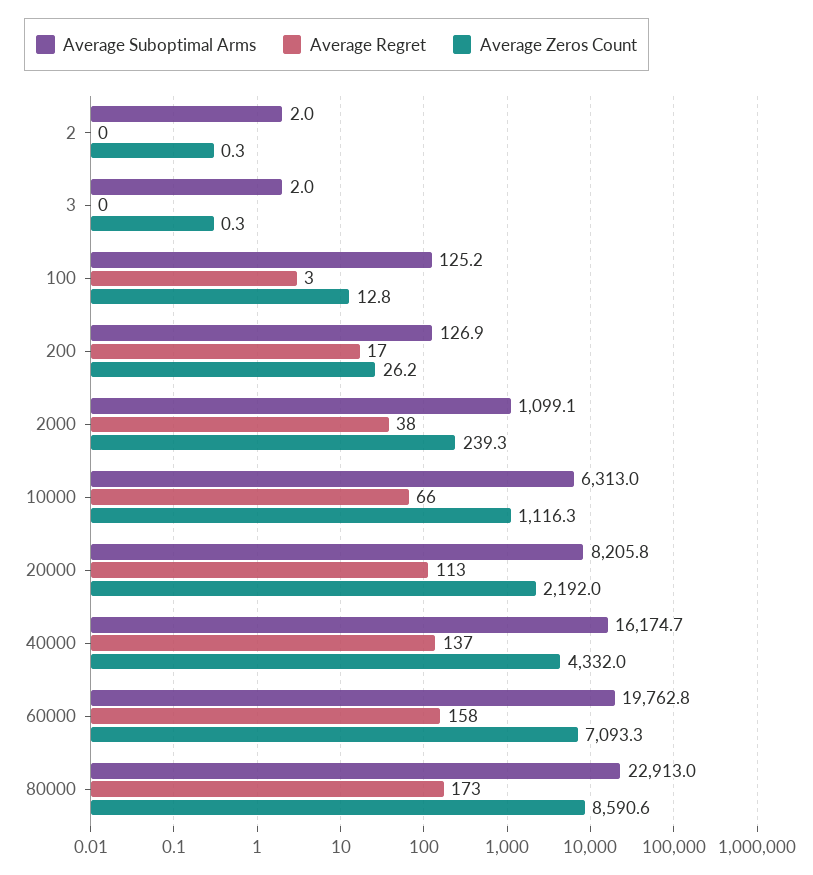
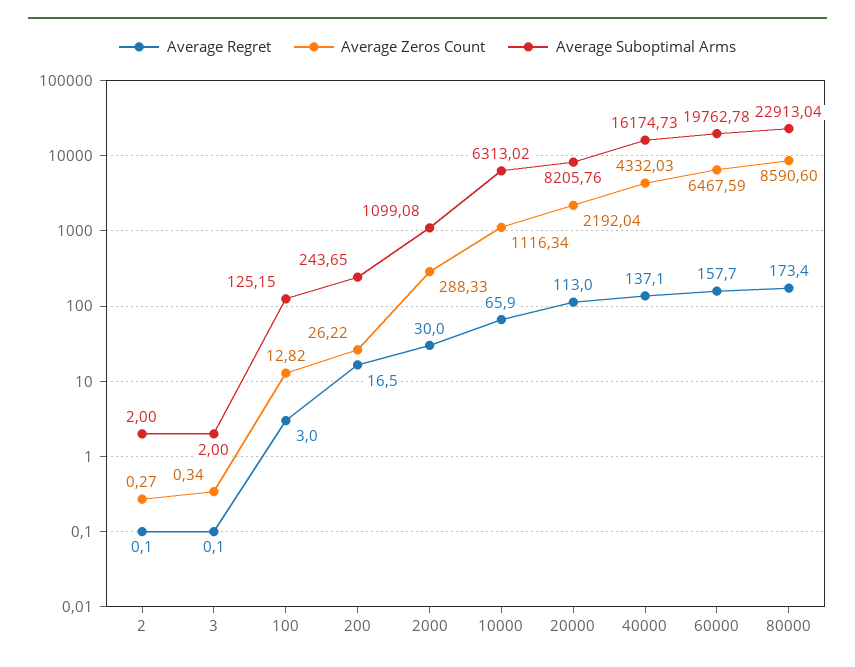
  {
    "Average Suboptimal Arms": {
      "2": 2,
      "3": 2,
      "100": 125.15,
-     "200": 126.9,
+     "200": 243.65,
      "2000": 1099.08,
      "10000": 6313.02,
      "20000": 8205.76,
      "40000": 16174.73,
      "60000": 19762.78,
      "80000": 22913.04
    },
    "Average Regret": {
      "2": 0.1,
      "3": 0.1,
      "100": 3,
      "200": 16.5,
-     "2000": 38,
+     "2000": 30,
      "10000": 65.9,
      "20000": 113,
      "40000": 137.1,
      "60000": 157.7,
      "80000": 173.4
    },
    "Average Zeros Count": {
      "2": 0.27,
      "3": 0.34,
      "100": 12.82,
      "200": 26.22,
-     "2000": 239.3,
+     "2000": 288.33,
      "10000": 1116.34,
      "20000": 2192.04,
      "40000": 4332.03,
-     "60000": 7093.3,
+     "60000": 6467.59,
      "80000": 8590.6
    }
  }

